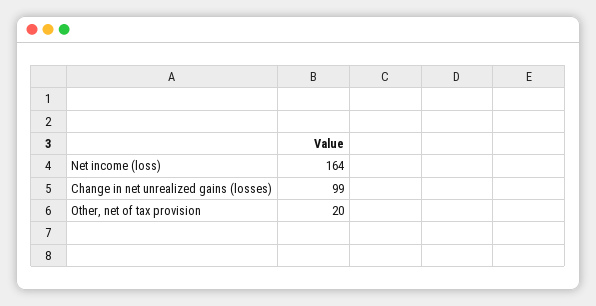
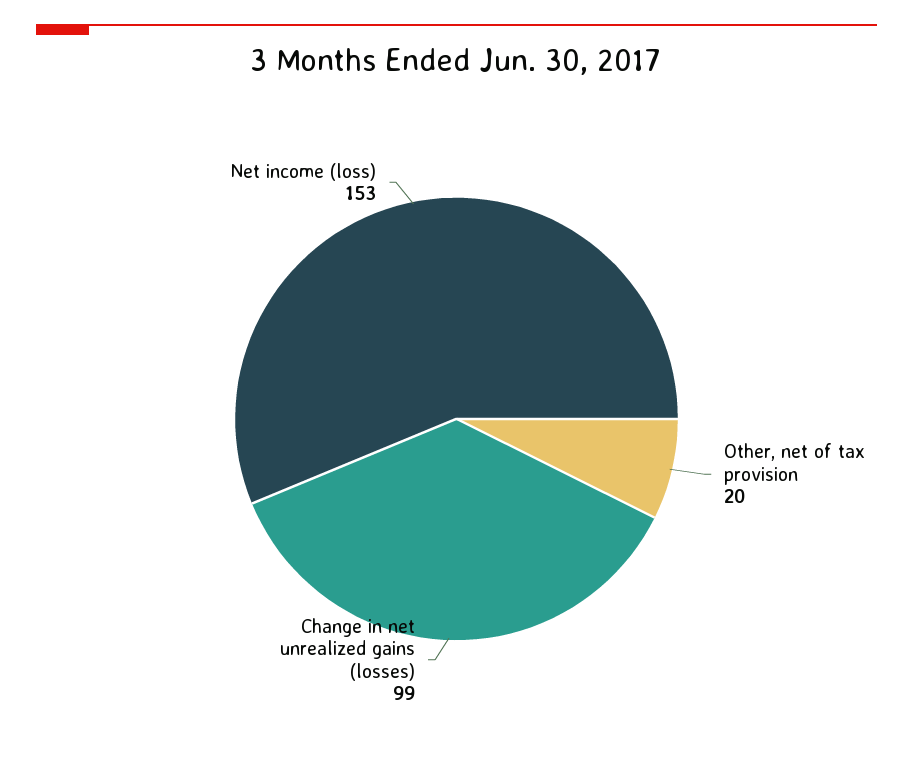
  {
-   "Net income (loss)": 164,
+   "Net income (loss)": 153,
    "Change in net unrealized gains (losses)": 99,
    "Other, net of tax provision": 20
  }

